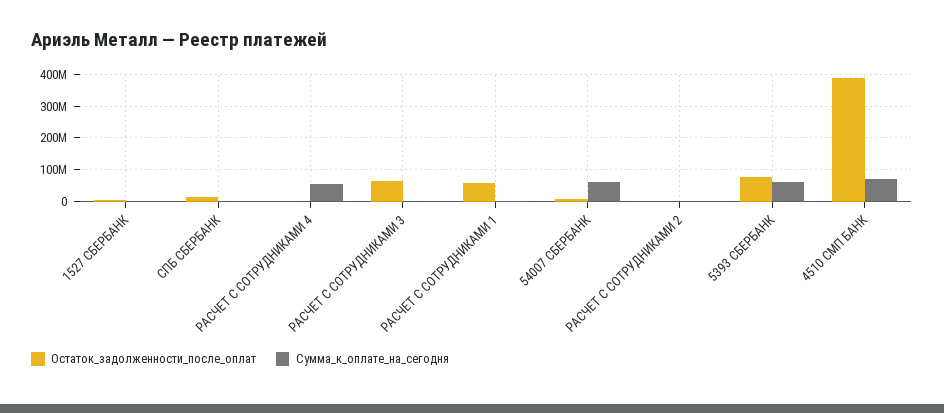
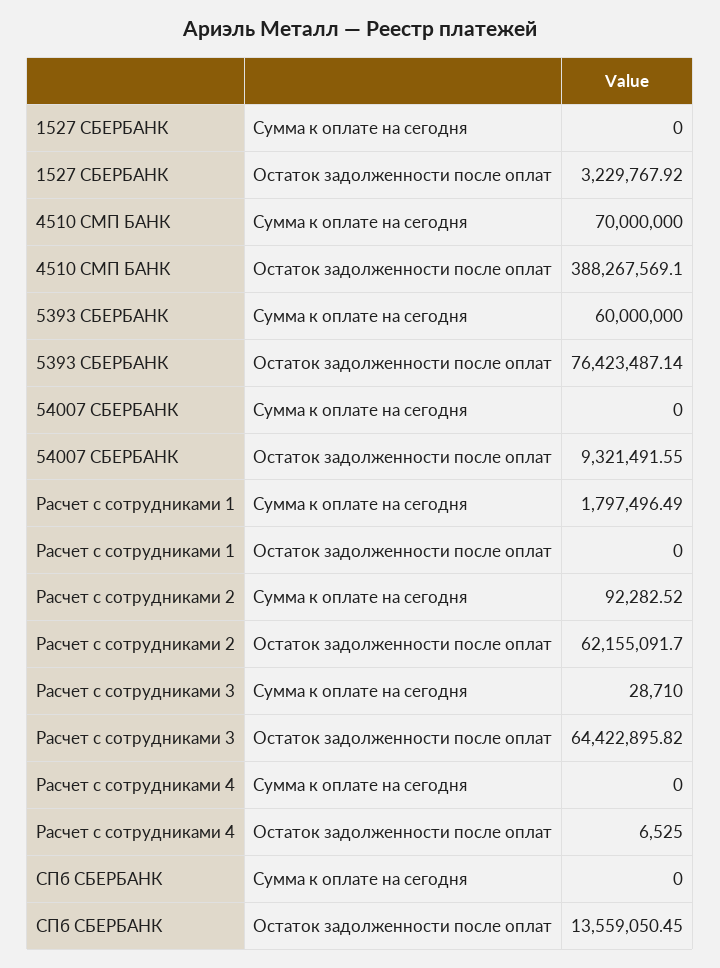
  {
    "Остаток_задолженности_после_оплат": {
      "1527 СБЕРБАНК": 3229767.92,
      "СПБ СБЕРБАНК": 13559050.45,
      "РАСЧЕТ С СОТРУДНИКАМИ 4": 6525,
      "РАСЧЕТ С СОТРУДНИКАМИ 3": 64422895.82,
-     "РАСЧЕТ С СОТРУДНИКАМИ 1": 60000000,
+     "РАСЧЕТ С СОТРУДНИКАМИ 1": 0,
      "54007 СБЕРБАНК": 9321491.55,
-     "РАСЧЕТ С СОТРУДНИКАМИ 2": 0,
+     "РАСЧЕТ С СОТРУДНИКАМИ 2": 62155091.7,
      "5393 СБЕРБАНК": 76423487.14,
      "4510 СМП БАНК": 388267569.1
    },
    "Сумма_к_оплате_на_сегодня": {
      "1527 СБЕРБАНК": 0,
      "СПБ СБЕРБАНК": 0,
-     "РАСЧЕТ С СОТРУДНИКАМИ 4": 60000000,
+     "РАСЧЕТ С СОТРУДНИКАМИ 4": 0,
      "РАСЧЕТ С СОТРУДНИКАМИ 3": 28710,
      "РАСЧЕТ С СОТРУДНИКАМИ 1": 1797496.49,
-     "54007 СБЕРБАНК": 60000000,
+     "54007 СБЕРБАНК": 0,
      "РАСЧЕТ С СОТРУДНИКАМИ 2": 92282.52,
      "5393 СБЕРБАНК": 60000000,
      "4510 СМП БАНК": 70000000
    }
  }

